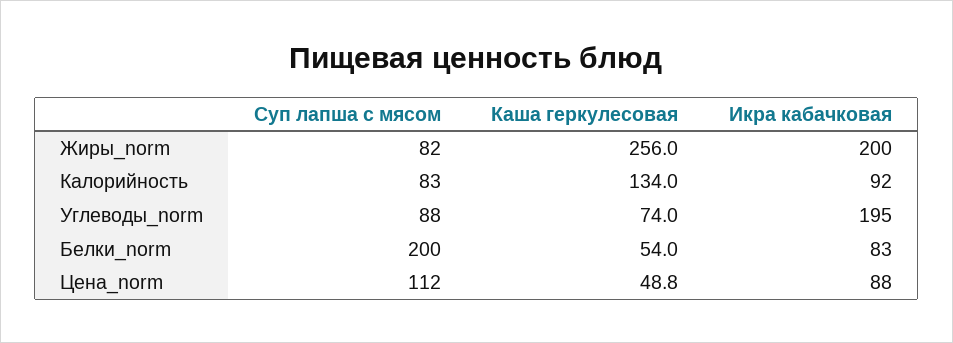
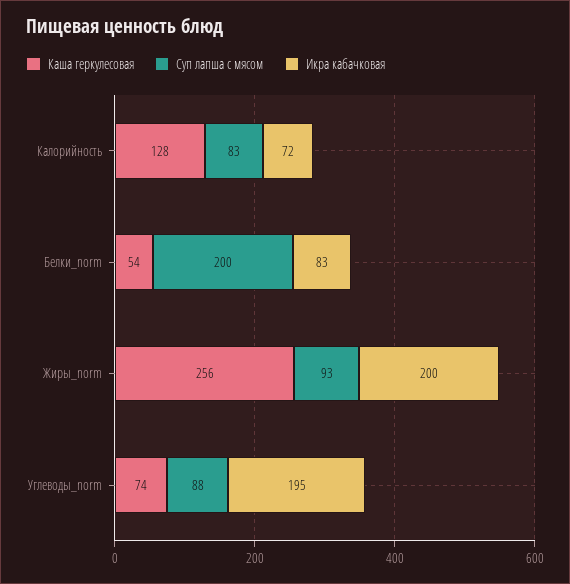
  {
    "Суп лапша с мясом": {
-     "Жиры_norm": 82,
+     "Жиры_norm": 93,
      "Калорийность": 83,
      "Углеводы_norm": 88,
-     "Белки_norm": 200,
+     "Белки_norm": 200
-     "Цена_norm": 112
    },
    "Каша геркулесовая": {
      "Жиры_norm": 256,
-     "Калорийность": 134,
+     "Калорийность": 128,
      "Углеводы_norm": 74,
-     "Белки_norm": 54,
+     "Белки_norm": 54
-     "Цена_norm": 48.8
    },
    "Икра кабачковая": {
      "Жиры_norm": 200,
-     "Калорийность": 92,
+     "Калорийность": 72,
      "Углеводы_norm": 195,
-     "Белки_norm": 83,
+     "Белки_norm": 83
-     "Цена_norm": 88
    }
  }

